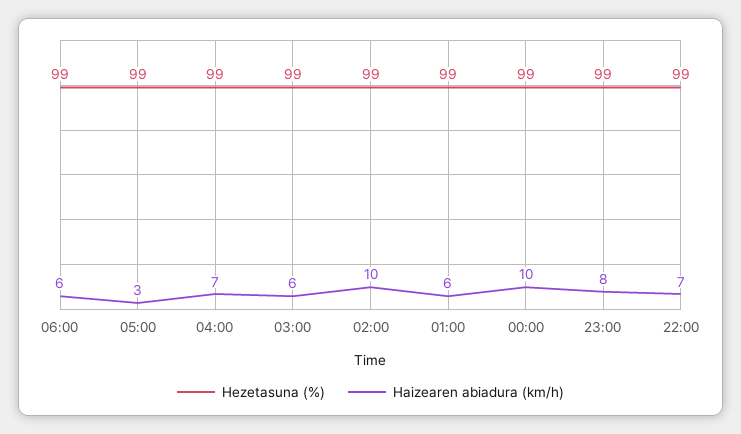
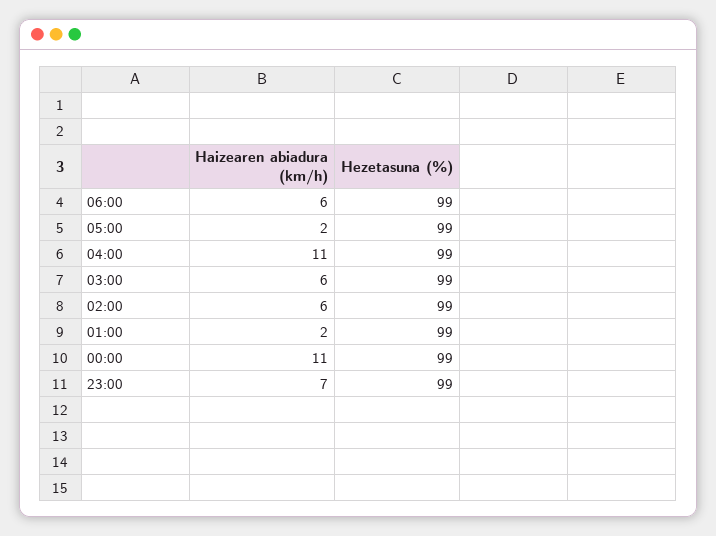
  {
    "Hezetasuna (%)": {
      "06:00": 99,
      "05:00": 99,
      "04:00": 99,
      "03:00": 99,
      "02:00": 99,
      "01:00": 99,
      "00:00": 99,
-     "23:00": 99,
+     "23:00": 99
-     "22:00": 99
    },
    "Haizearen abiadura (km/h)": {
      "06:00": 6,
-     "05:00": 3,
+     "05:00": 2,
-     "04:00": 7,
+     "04:00": 11,
      "03:00": 6,
-     "02:00": 10,
+     "02:00": 6,
-     "01:00": 6,
+     "01:00": 2,
-     "00:00": 10,
+     "00:00": 11,
-     "23:00": 8,
+     "23:00": 7
-     "22:00": 7
    }
  }

